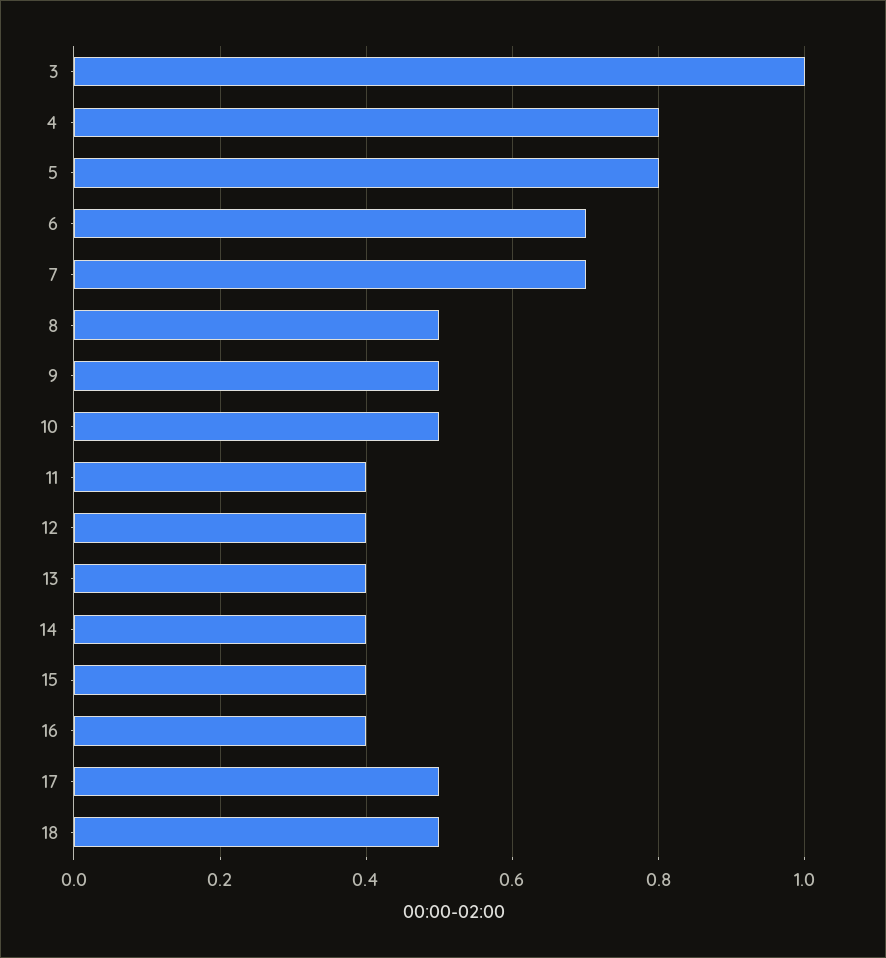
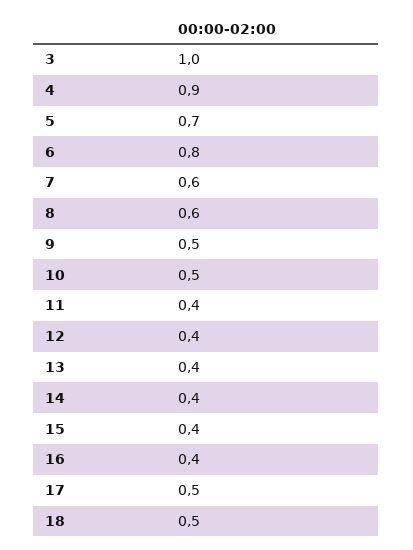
  {
    "3": 1,
-   "4": 0.8,
+   "4": 0.9,
-   "5": 0.8,
+   "5": 0.7,
-   "6": 0.7,
+   "6": 0.8,
-   "7": 0.7,
+   "7": 0.6,
-   "8": 0.5,
+   "8": 0.6,
    "9": 0.5,
    "10": 0.5,
    "11": 0.4,
    "12": 0.4,
    "13": 0.4,
    "14": 0.4,
    "15": 0.4,
    "16": 0.4,
    "17": 0.5,
    "18": 0.5
  }

